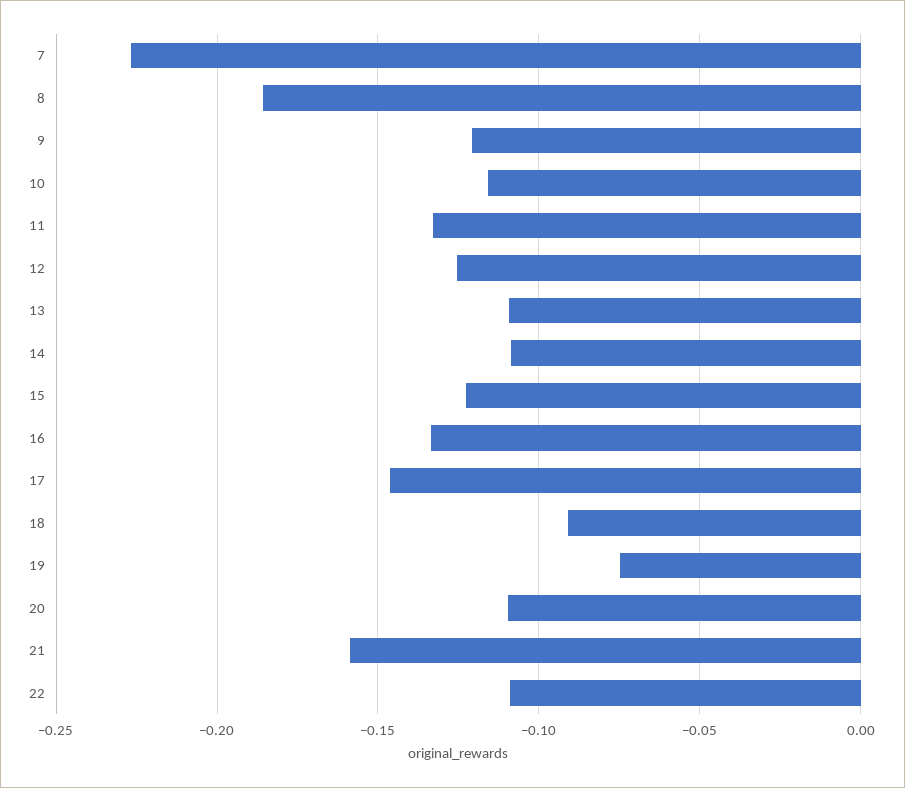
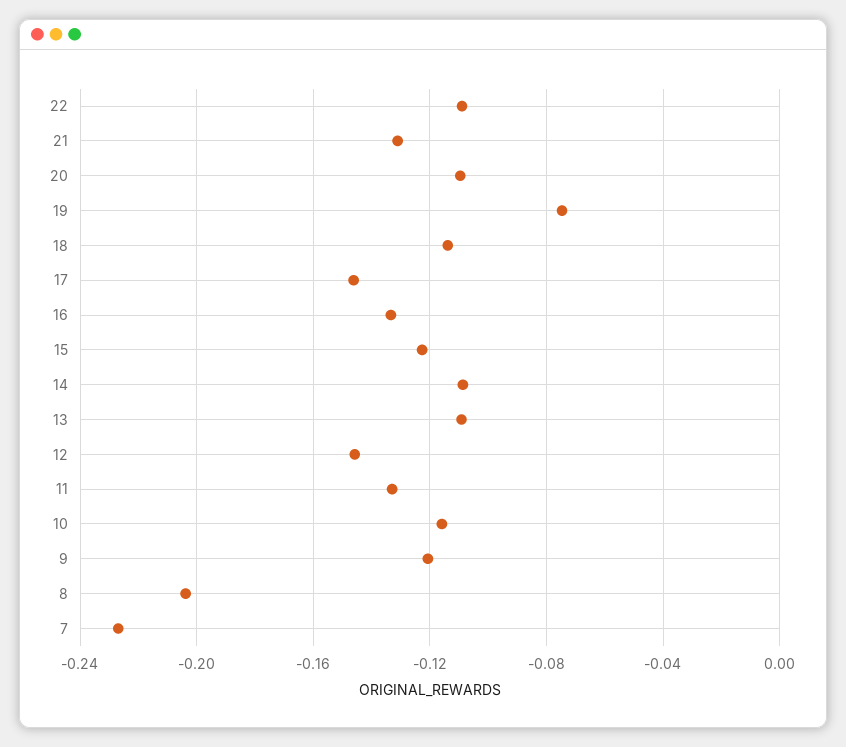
  {
    "7": -0.225,
-   "8": -0.185,
+   "8": -0.205,
    "9": -0.12,
    "10": -0.115,
    "11": -0.135,
-   "12": -0.125,
+   "12": -0.145,
    "13": -0.11,
    "14": -0.11,
    "15": -0.125,
    "16": -0.135,
    "17": -0.145,
-   "18": -0.09,
+   "18": -0.115,
    "19": -0.075,
    "20": -0.11,
-   "21": -0.16,
+   "21": -0.13,
    "22": -0.11
  }

